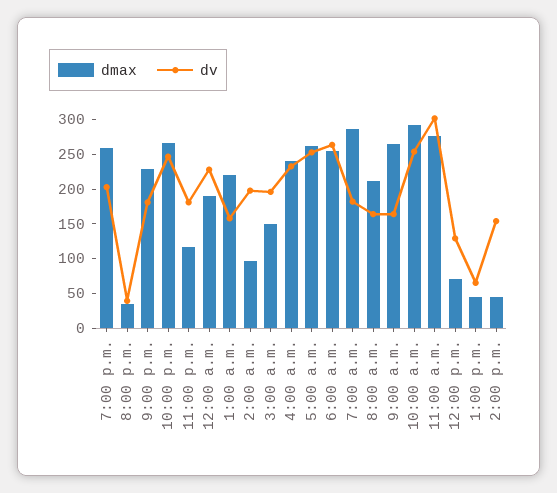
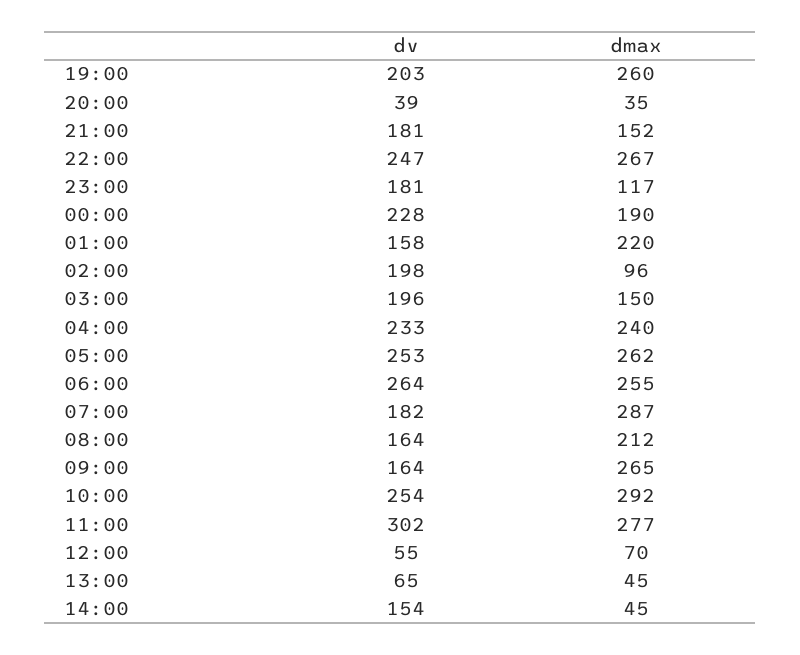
  {
    "dmax": {
      "7:00 p.m.": 260,
      "8:00 p.m.": 35,
-     "9:00 p.m.": 225,
+     "9:00 p.m.": 152,
      "10:00 p.m.": 267,
      "11:00 p.m.": 117,
      "12:00 a.m.": 190,
      "1:00 a.m.": 220,
      "2:00 a.m.": 96,
      "3:00 a.m.": 150,
      "4:00 a.m.": 240,
      "5:00 a.m.": 262,
      "6:00 a.m.": 255,
      "7:00 a.m.": 287,
      "8:00 a.m.": 212,
      "9:00 a.m.": 265,
      "10:00 a.m.": 292,
      "11:00 a.m.": 277,
      "12:00 p.m.": 70,
      "1:00 p.m.": 45,
      "2:00 p.m.": 45
    },
    "dv": {
      "7:00 p.m.": 203,
      "8:00 p.m.": 39,
      "9:00 p.m.": 181,
      "10:00 p.m.": 247,
      "11:00 p.m.": 181,
      "12:00 a.m.": 228,
      "1:00 a.m.": 158,
      "2:00 a.m.": 198,
      "3:00 a.m.": 196,
      "4:00 a.m.": 233,
      "5:00 a.m.": 253,
      "6:00 a.m.": 264,
      "7:00 a.m.": 182,
      "8:00 a.m.": 164,
      "9:00 a.m.": 164,
      "10:00 a.m.": 254,
      "11:00 a.m.": 302,
-     "12:00 p.m.": 125,
+     "12:00 p.m.": 55,
      "1:00 p.m.": 65,
      "2:00 p.m.": 154
    }
  }

